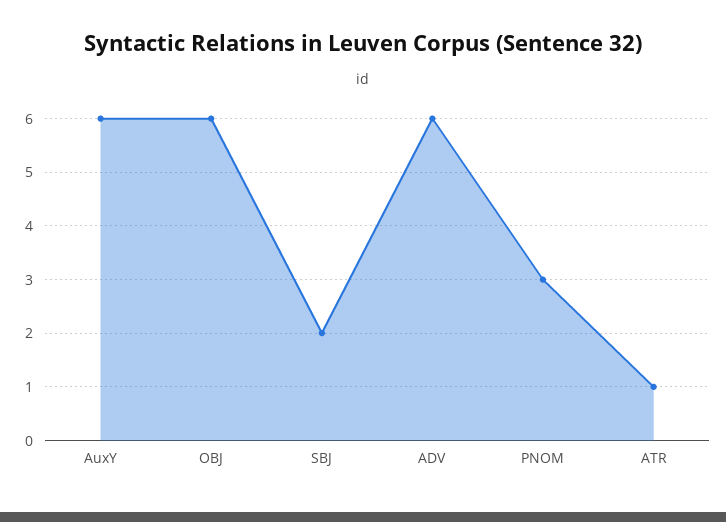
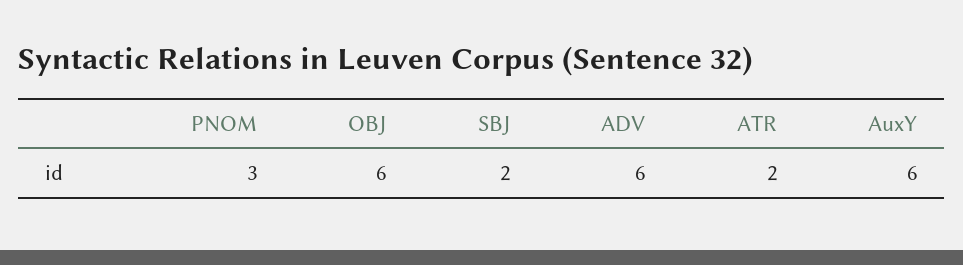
  {
    "AuxY": 6,
    "OBJ": 6,
    "SBJ": 2,
    "ADV": 6,
    "PNOM": 3,
-   "ATR": 1
+   "ATR": 2
  }

